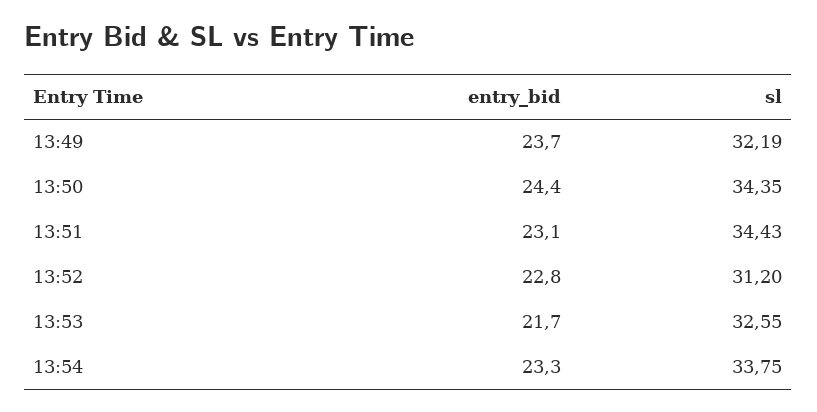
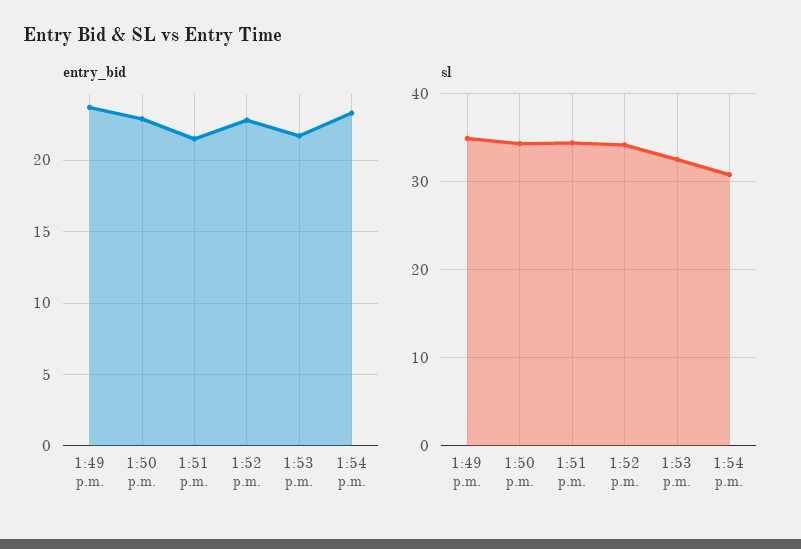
  {
    "entry_bid": {
      "13:49": 23.7,
-     "13:50": 24.4,
+     "13:50": 23,
-     "13:51": 23.1,
+     "13:51": 21.5,
      "13:52": 22.8,
      "13:53": 21.7,
      "13:54": 23.3
    },
    "sl": {
-     "13:49": 32.19,
+     "13:49": 35,
      "13:50": 34.35,
      "13:51": 34.43,
-     "13:52": 31.2,
+     "13:52": 34,
      "13:53": 32.55,
-     "13:54": 33.75
+     "13:54": 31
    }
  }

